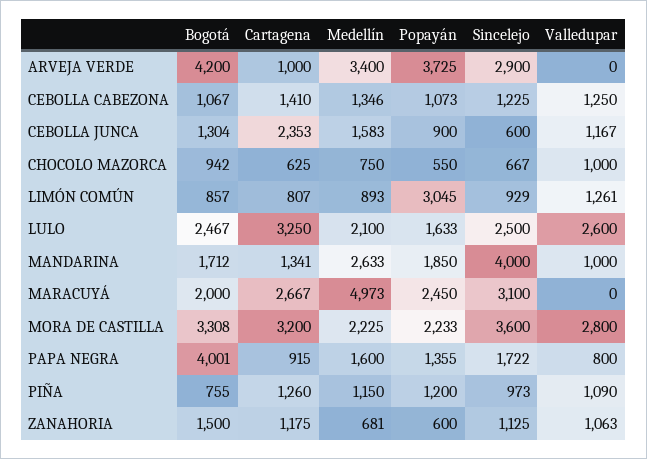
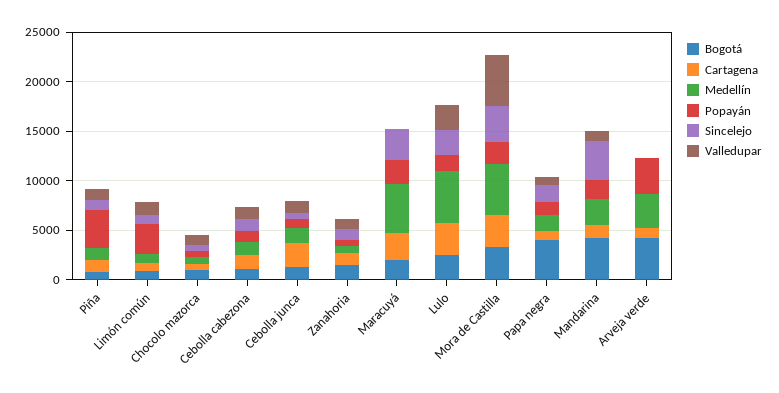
  {
    "Bogotá": {
      "ARVEJA VERDE": 4200,
      "CEBOLLA CABEZONA": 1067,
      "CEBOLLA JUNCA": 1304,
      "CHOCOLO MAZORCA": 942,
      "LIMÓN COMÚN": 857,
      "LULO": 2467,
-     "MANDARINA": 1712,
+     "MANDARINA": 4000,
      "MARACUYÁ": 2000,
      "MORA DE CASTILLA": 3308,
      "PAPA NEGRA": 4001,
      "PIÑA": 755,
      "ZANAHORIA": 1500
    },
    "Cartagena": {
      "ARVEJA VERDE": 1000,
      "CEBOLLA CABEZONA": 1410,
      "CEBOLLA JUNCA": 2353,
      "CHOCOLO MAZORCA": 625,
      "LIMÓN COMÚN": 807,
      "LULO": 3250,
      "MANDARINA": 1341,
      "MARACUYÁ": 2667,
      "MORA DE CASTILLA": 3200,
      "PAPA NEGRA": 915,
      "PIÑA": 1260,
      "ZANAHORIA": 1175
    },
    "Medellín": {
      "ARVEJA VERDE": 3400,
      "CEBOLLA CABEZONA": 1346,
      "CEBOLLA JUNCA": 1583,
      "CHOCOLO MAZORCA": 750,
      "LIMÓN COMÚN": 893,
-     "LULO": 2100,
+     "LULO": 5000,
      "MANDARINA": 2633,
      "MARACUYÁ": 4973,
-     "MORA DE CASTILLA": 2225,
+     "MORA DE CASTILLA": 5000,
      "PAPA NEGRA": 1600,
      "PIÑA": 1150,
      "ZANAHORIA": 681
    },
    "Popayán": {
      "ARVEJA VERDE": 3725,
      "CEBOLLA CABEZONA": 1073,
      "CEBOLLA JUNCA": 900,
      "CHOCOLO MAZORCA": 550,
      "LIMÓN COMÚN": 3045,
      "LULO": 1633,
      "MANDARINA": 1850,
      "MARACUYÁ": 2450,
      "MORA DE CASTILLA": 2233,
      "PAPA NEGRA": 1355,
-     "PIÑA": 1200,
+     "PIÑA": 4000,
      "ZANAHORIA": 600
    },
    "Sincelejo": {
-     "ARVEJA VERDE": 2900,
+     "ARVEJA VERDE": 0,
      "CEBOLLA CABEZONA": 1225,
      "CEBOLLA JUNCA": 600,
      "CHOCOLO MAZORCA": 667,
      "LIMÓN COMÚN": 929,
      "LULO": 2500,
      "MANDARINA": 4000,
      "MARACUYÁ": 3100,
      "MORA DE CASTILLA": 3600,
      "PAPA NEGRA": 1722,
      "PIÑA": 973,
      "ZANAHORIA": 1125
    },
    "Valledupar": {
      "ARVEJA VERDE": 0,
      "CEBOLLA CABEZONA": 1250,
      "CEBOLLA JUNCA": 1167,
      "CHOCOLO MAZORCA": 1000,
      "LIMÓN COMÚN": 1261,
      "LULO": 2600,
      "MANDARINA": 1000,
      "MARACUYÁ": 0,
-     "MORA DE CASTILLA": 2800,
+     "MORA DE CASTILLA": 5000,
      "PAPA NEGRA": 800,
      "PIÑA": 1090,
      "ZANAHORIA": 1063
    }
  }

